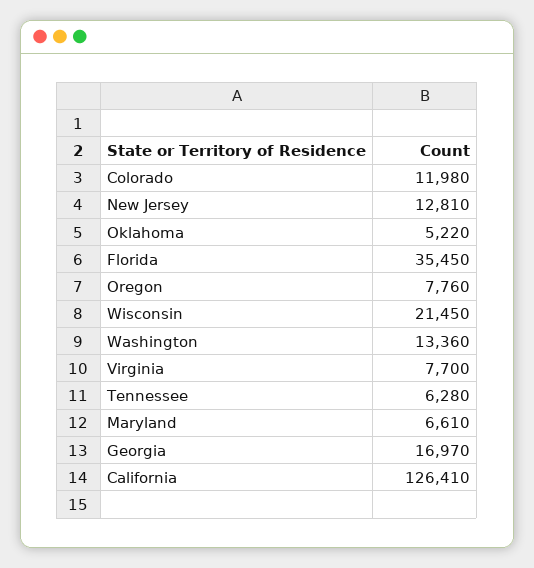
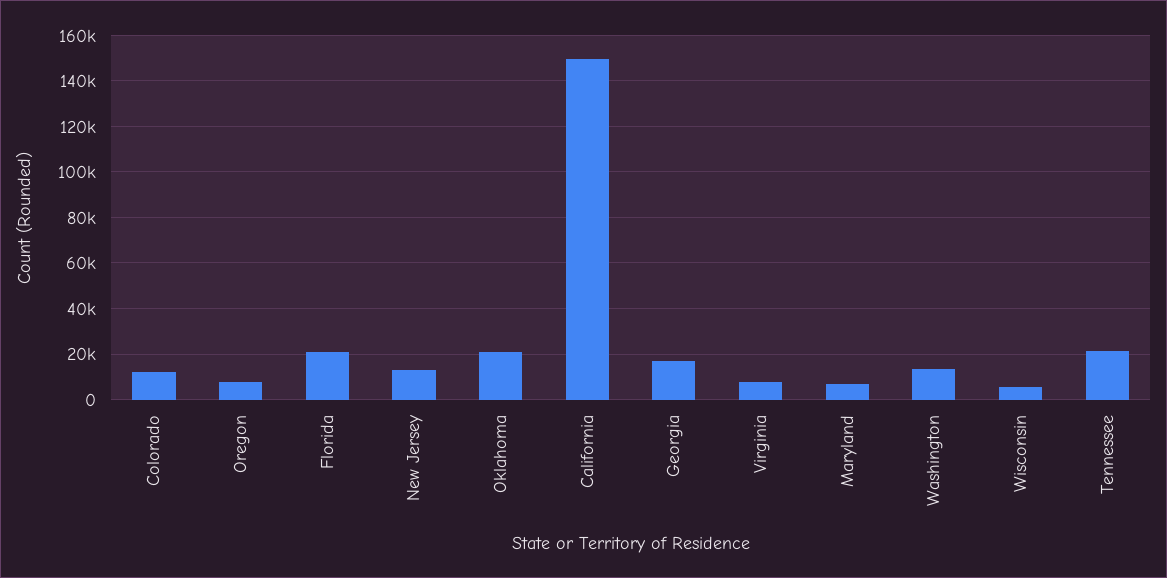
  {
    "Colorado": 11980,
    "New Jersey": 12810,
-   "Oklahoma": 5220,
+   "Oklahoma": 20000,
-   "Florida": 35450,
+   "Florida": 20000,
    "Oregon": 7760,
-   "Wisconsin": 21450,
+   "Wisconsin": 5000,
    "Washington": 13360,
    "Virginia": 7700,
-   "Tennessee": 6280,
+   "Tennessee": 20000,
    "Maryland": 6610,
    "Georgia": 16970,
-   "California": 126410
+   "California": 150000
  }

